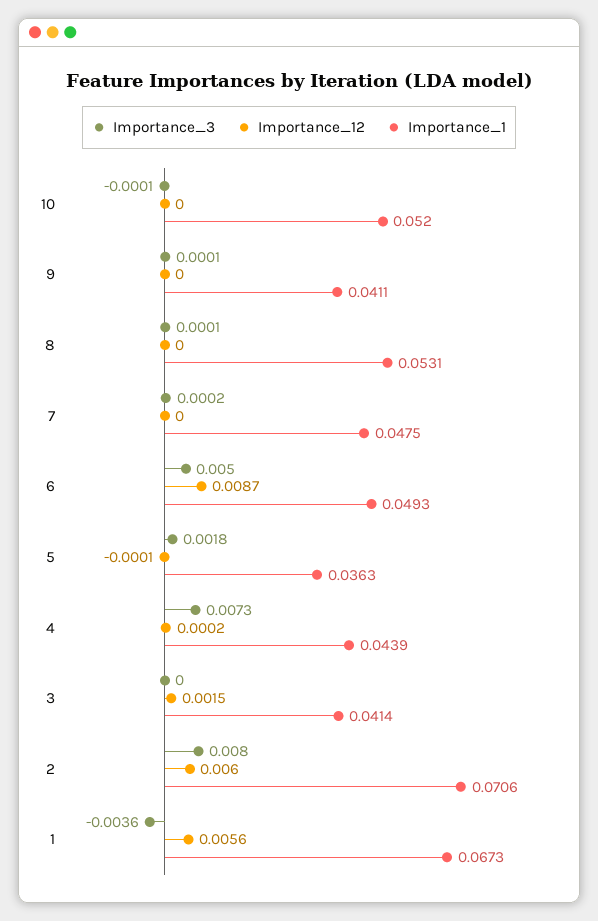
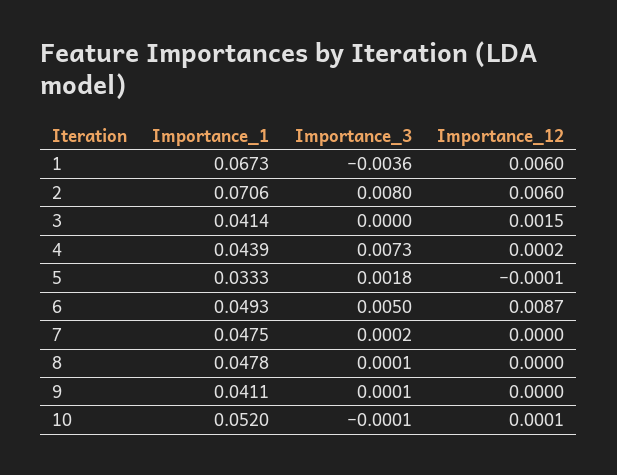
  {
    "Importance_3": {
      "10": -0.0001,
      "9": 0.0001,
      "8": 0.0001,
      "7": 0.0002,
      "6": 0.005,
      "5": 0.0018,
      "4": 0.0073,
      "3": 0,
      "2": 0.008,
      "1": -0.0036
    },
    "Importance_12": {
-     "10": 0,
+     "10": 0.0001,
      "9": 0,
      "8": 0,
      "7": 0,
      "6": 0.0087,
      "5": -0.0001,
      "4": 0.0002,
      "3": 0.0015,
      "2": 0.006,
-     "1": 0.0056
+     "1": 0.006
    },
    "Importance_1": {
      "10": 0.052,
      "9": 0.0411,
-     "8": 0.0531,
+     "8": 0.0478,
      "7": 0.0475,
      "6": 0.0493,
-     "5": 0.0363,
+     "5": 0.0333,
      "4": 0.0439,
      "3": 0.0414,
      "2": 0.0706,
      "1": 0.0673
    }
  }

